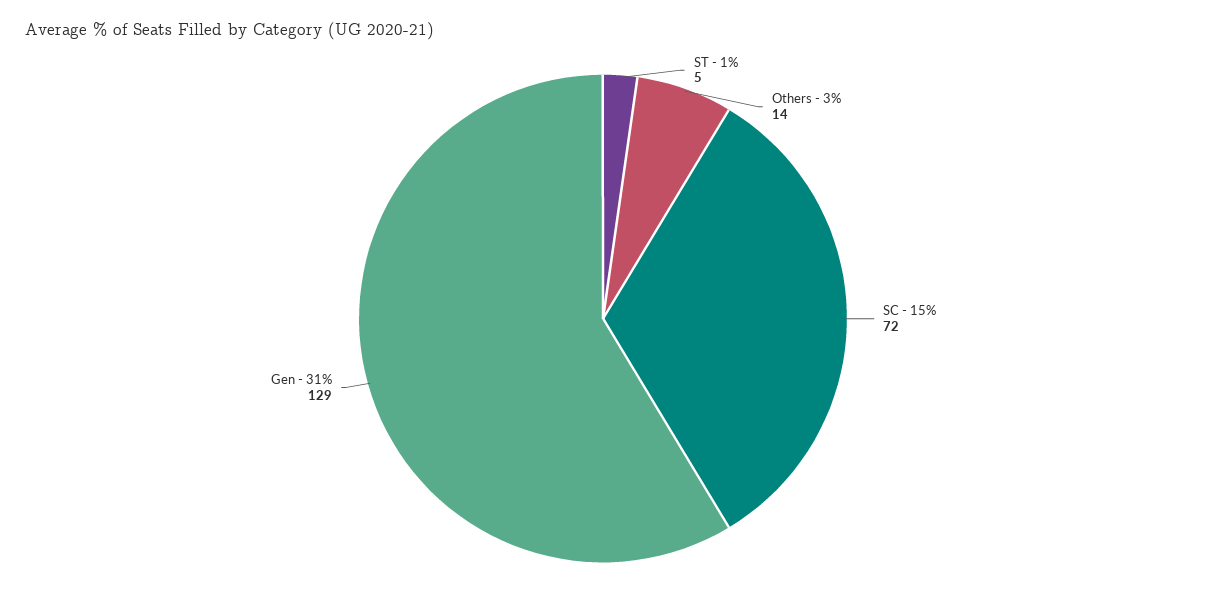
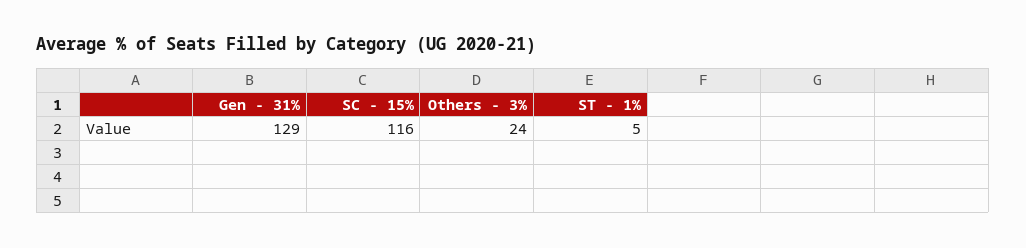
  {
    "ST - 1%": 5,
-   "Others - 3%": 14,
+   "Others - 3%": 24,
-   "SC - 15%": 72,
+   "SC - 15%": 116,
    "Gen - 31%": 129
  }

